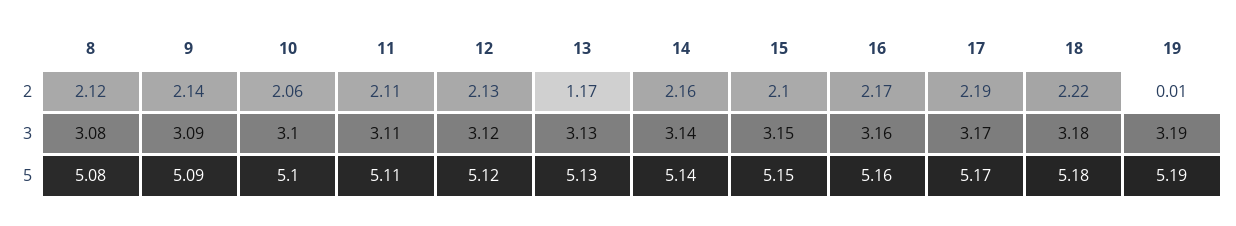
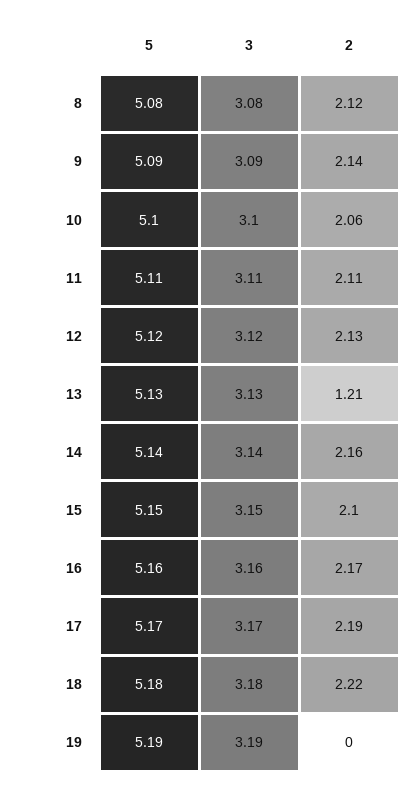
  {
    "8": {
      "2": 2.12,
      "3": 3.08,
      "5": 5.08
    },
    "9": {
      "2": 2.14,
      "3": 3.09,
      "5": 5.09
    },
    "10": {
      "2": 2.06,
      "3": 3.1,
      "5": 5.1
    },
    "11": {
      "2": 2.11,
      "3": 3.11,
      "5": 5.11
    },
    "12": {
      "2": 2.13,
      "3": 3.12,
      "5": 5.12
    },
    "13": {
-     "2": 1.17,
+     "2": 1.21,
      "3": 3.13,
      "5": 5.13
    },
    "14": {
      "2": 2.16,
      "3": 3.14,
      "5": 5.14
    },
    "15": {
      "2": 2.1,
      "3": 3.15,
      "5": 5.15
    },
    "16": {
      "2": 2.17,
      "3": 3.16,
      "5": 5.16
    },
    "17": {
      "2": 2.19,
      "3": 3.17,
      "5": 5.17
    },
    "18": {
      "2": 2.22,
      "3": 3.18,
      "5": 5.18
    },
    "19": {
-     "2": 0.01,
+     "2": 0,
      "3": 3.19,
      "5": 5.19
    }
  }

